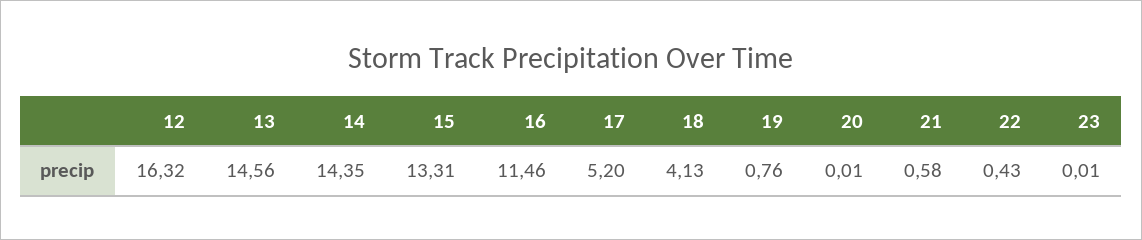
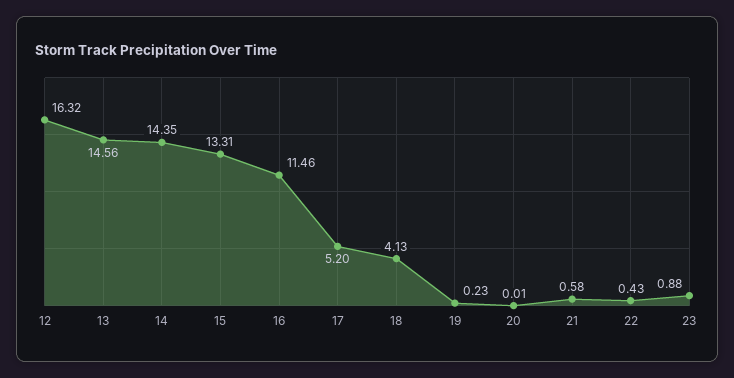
  {
    "12": 16.32,
    "13": 14.56,
    "14": 14.35,
    "15": 13.31,
    "16": 11.46,
    "17": 5.2,
    "18": 4.13,
-   "19": 0.76,
+   "19": 0.23,
    "20": 0.01,
    "21": 0.58,
    "22": 0.43,
-   "23": 0.01
+   "23": 0.88
  }

